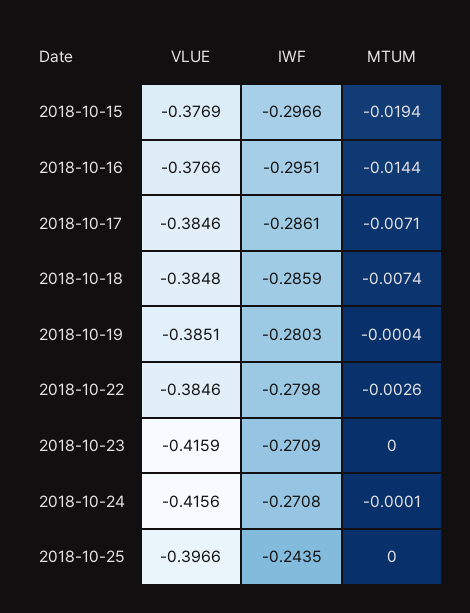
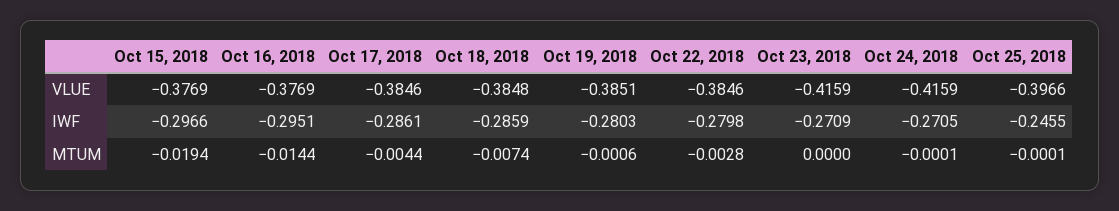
  {
    "VLUE": {
      "2018-10-15": -0.3769,
-     "2018-10-16": -0.3766,
+     "2018-10-16": -0.3769,
      "2018-10-17": -0.3846,
      "2018-10-18": -0.3848,
      "2018-10-19": -0.3851,
      "2018-10-22": -0.3846,
      "2018-10-23": -0.4159,
-     "2018-10-24": -0.4156,
+     "2018-10-24": -0.4159,
      "2018-10-25": -0.3966
    },
    "IWF": {
      "2018-10-15": -0.2966,
      "2018-10-16": -0.2951,
      "2018-10-17": -0.2861,
      "2018-10-18": -0.2859,
      "2018-10-19": -0.2803,
      "2018-10-22": -0.2798,
      "2018-10-23": -0.2709,
-     "2018-10-24": -0.2708,
+     "2018-10-24": -0.2705,
-     "2018-10-25": -0.2435
+     "2018-10-25": -0.2455
    },
    "MTUM": {
      "2018-10-15": -0.0194,
      "2018-10-16": -0.0144,
-     "2018-10-17": -0.0071,
+     "2018-10-17": -0.0044,
      "2018-10-18": -0.0074,
-     "2018-10-19": -0.0004,
+     "2018-10-19": -0.0006,
-     "2018-10-22": -0.0026,
+     "2018-10-22": -0.0028,
      "2018-10-23": 0,
      "2018-10-24": -0.0001,
-     "2018-10-25": 0
+     "2018-10-25": -0.0001
    }
  }

